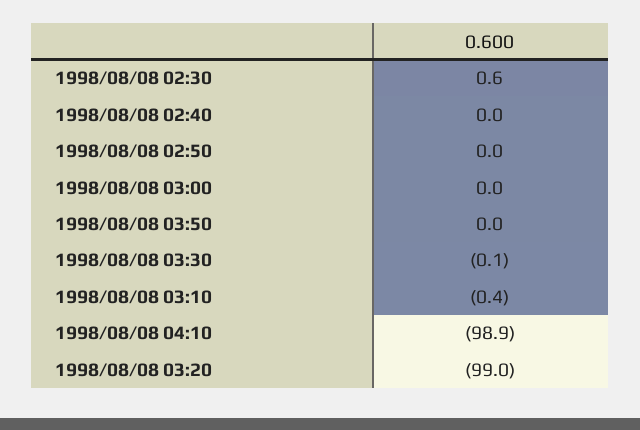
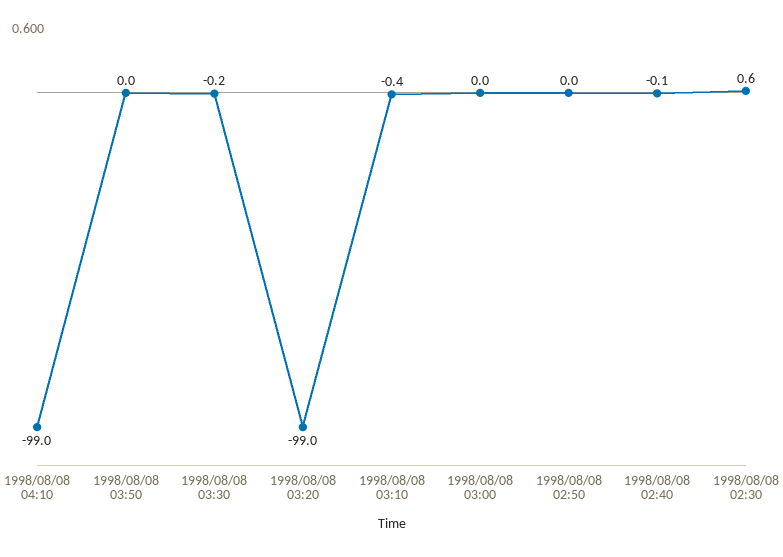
  {
    "1998/08/08 02:30": 0.6,
-   "1998/08/08 02:40": 0,
+   "1998/08/08 02:40": -0.1,
    "1998/08/08 02:50": 0,
    "1998/08/08 03:00": 0,
    "1998/08/08 03:50": 0,
-   "1998/08/08 03:30": -0.1,
+   "1998/08/08 03:30": -0.2,
    "1998/08/08 03:10": -0.4,
-   "1998/08/08 04:10": -98.9,
+   "1998/08/08 04:10": -99,
    "1998/08/08 03:20": -99
  }

